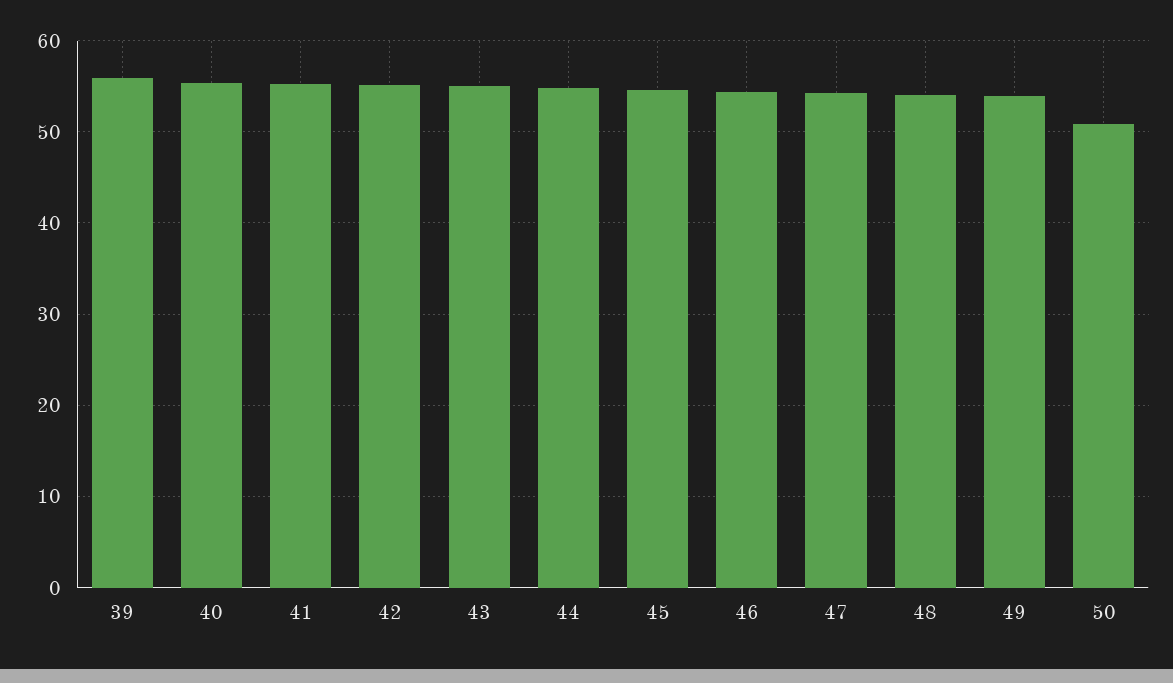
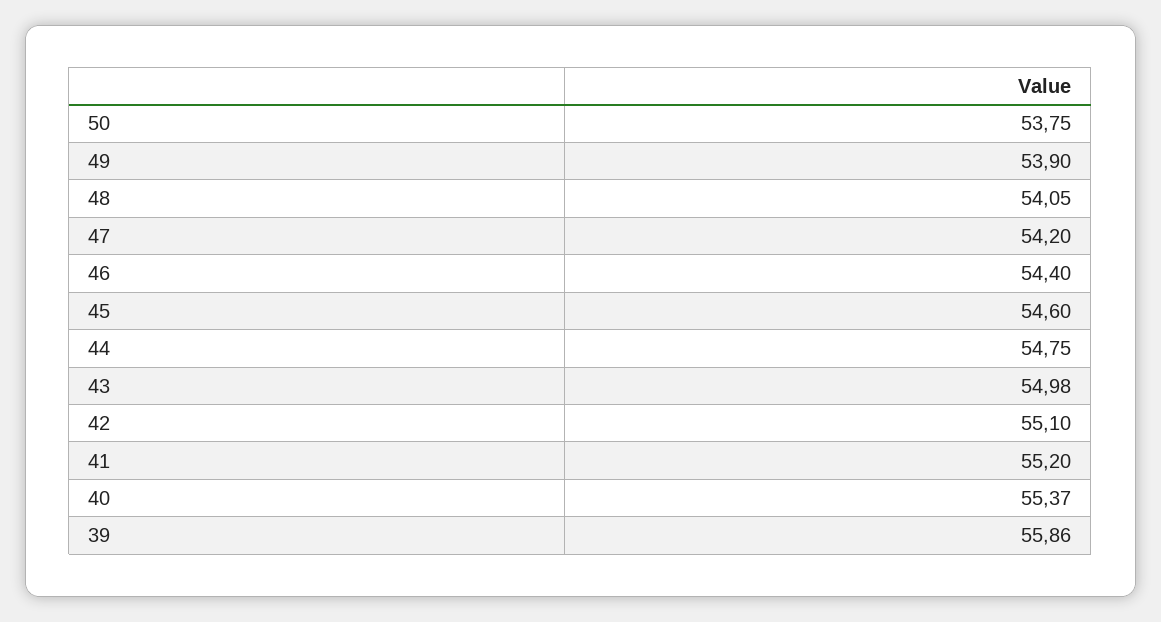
  {
    "39": 55.86,
    "40": 55.37,
    "41": 55.2,
    "42": 55.1,
    "43": 54.98,
    "44": 54.75,
    "45": 54.6,
    "46": 54.4,
    "47": 54.2,
    "48": 54.05,
    "49": 53.9,
-   "50": 51
+   "50": 53.75
  }

